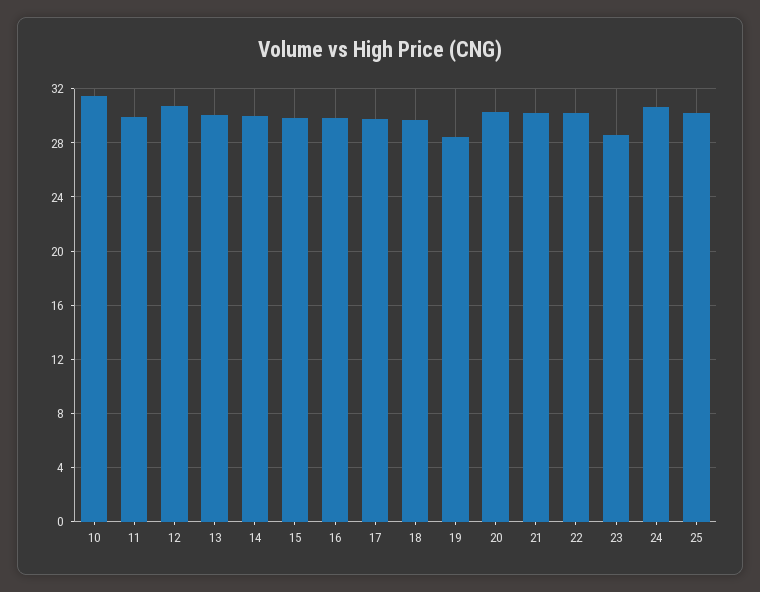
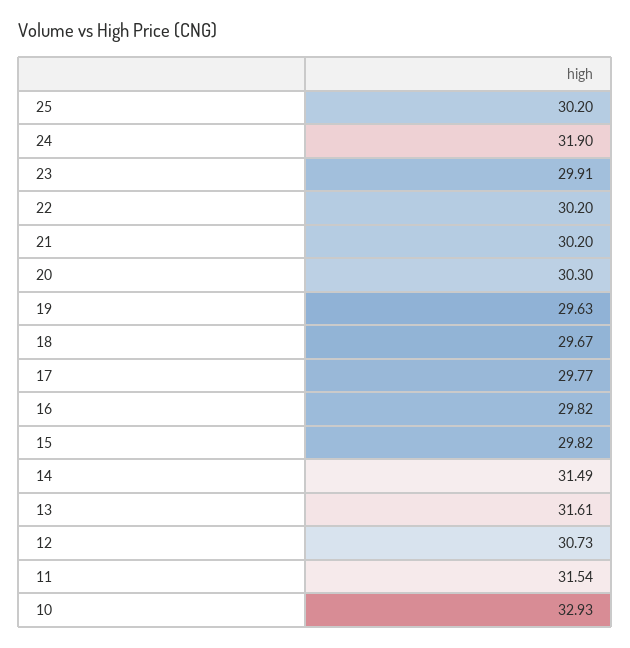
  {
-   "10": 31.5,
+   "10": 32.93,
-   "11": 30,
+   "11": 31.54,
    "12": 30.73,
-   "13": 30,
+   "13": 31.61,
-   "14": 30,
+   "14": 31.49,
    "15": 29.82,
    "16": 29.82,
    "17": 29.77,
    "18": 29.67,
-   "19": 28.5,
+   "19": 29.63,
    "20": 30.3,
    "21": 30.2,
    "22": 30.2,
-   "23": 28.5,
+   "23": 29.91,
-   "24": 30.5,
+   "24": 31.9,
    "25": 30.2
  }

